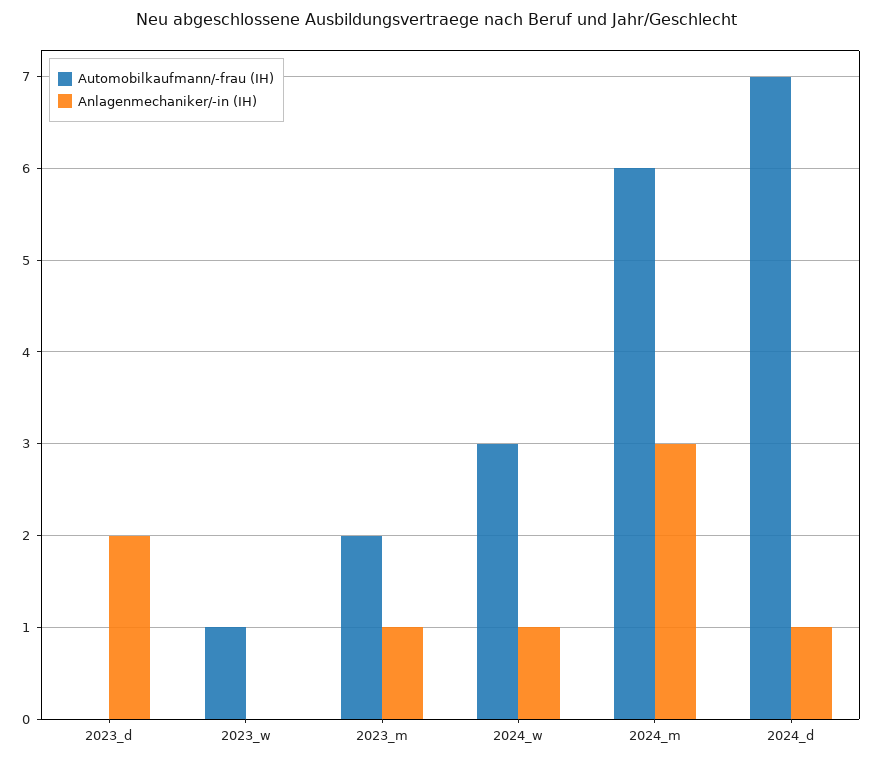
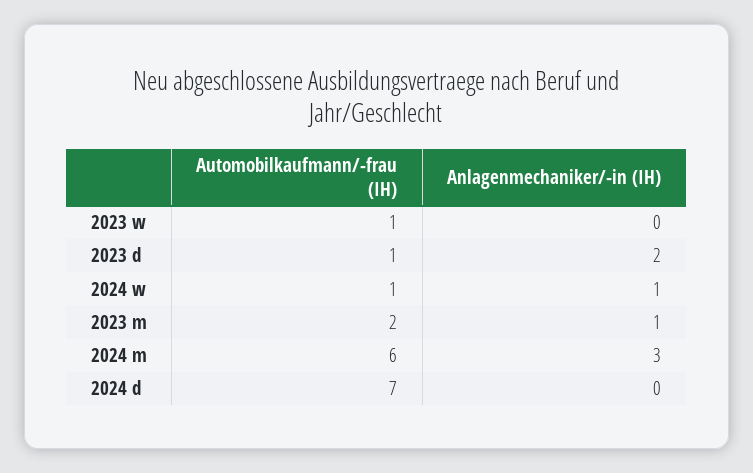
  {
    "Automobilkaufmann/-frau (IH)": {
-     "2023_d": 0,
+     "2023_d": 1,
      "2023_w": 1,
      "2023_m": 2,
-     "2024_w": 3,
+     "2024_w": 1,
      "2024_m": 6,
      "2024_d": 7
    },
    "Anlagenmechaniker/-in (IH)": {
      "2023_d": 2,
      "2023_w": 0,
      "2023_m": 1,
      "2024_w": 1,
      "2024_m": 3,
-     "2024_d": 1
+     "2024_d": 0
    }
  }

